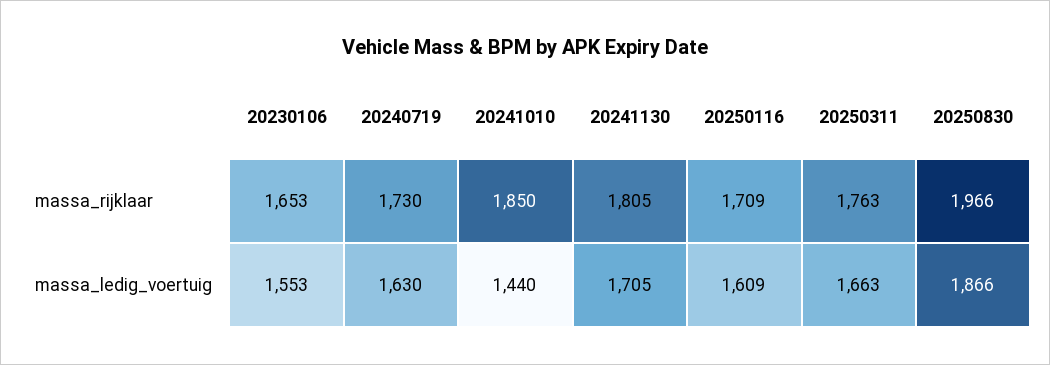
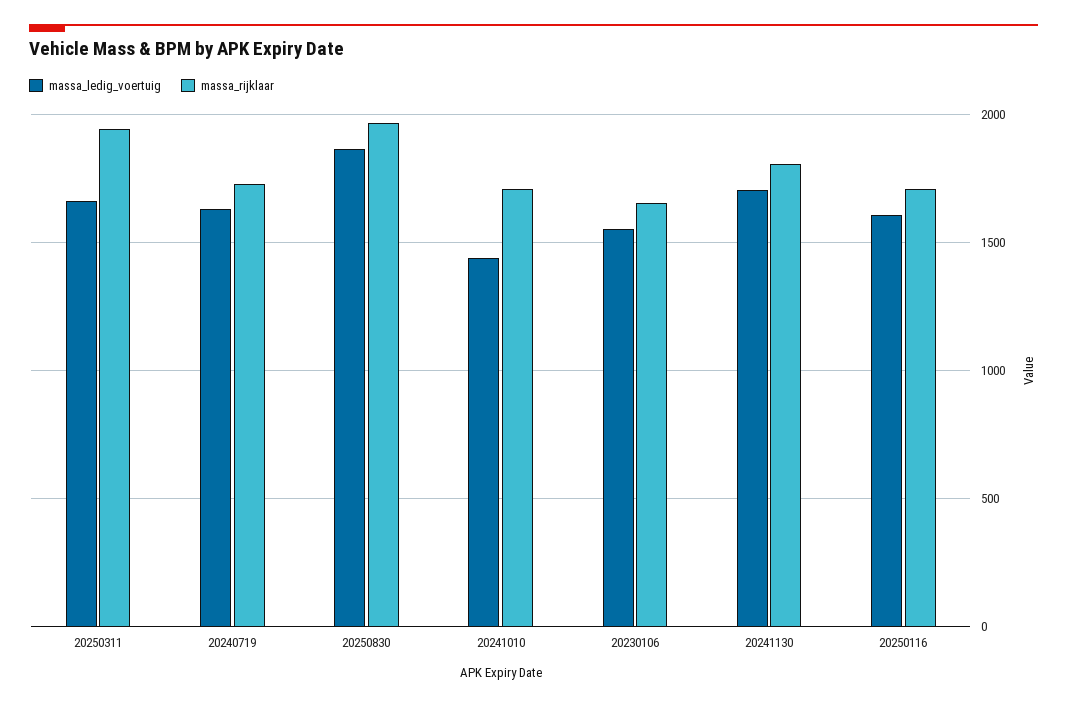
  {
    "massa_rijklaar": {
      "20230106": 1653,
      "20240719": 1730,
-     "20241010": 1850,
+     "20241010": 1700,
      "20241130": 1805,
      "20250116": 1709,
-     "20250311": 1763,
+     "20250311": 1950,
      "20250830": 1966
    },
    "massa_ledig_voertuig": {
      "20230106": 1553,
      "20240719": 1630,
      "20241010": 1440,
      "20241130": 1705,
      "20250116": 1609,
      "20250311": 1663,
      "20250830": 1866
    }
  }

